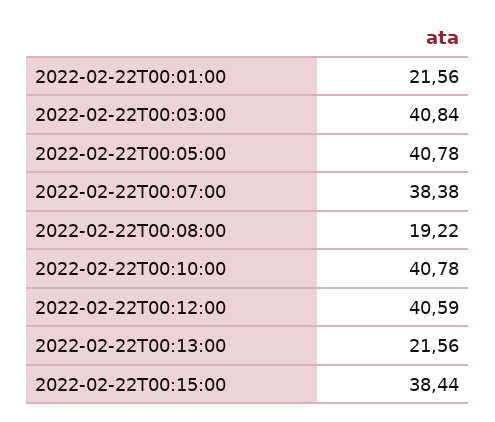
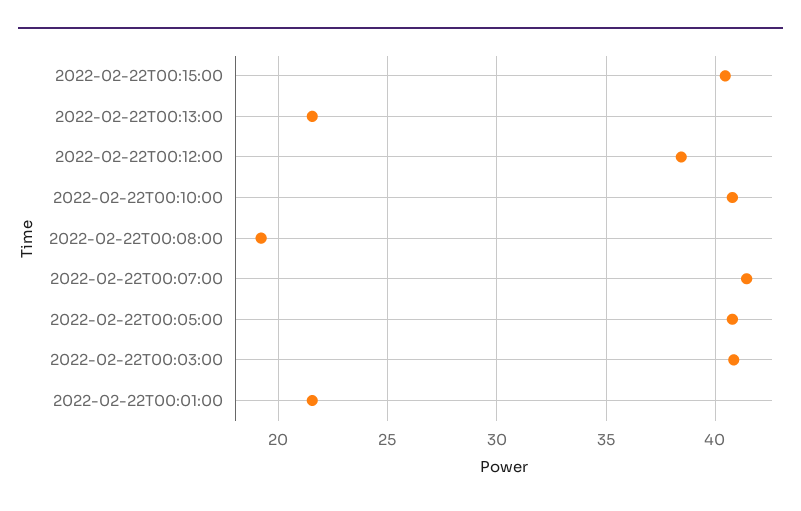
  {
    "2022-02-22T00:01:00": 21.56,
    "2022-02-22T00:03:00": 40.84,
    "2022-02-22T00:05:00": 40.78,
-   "2022-02-22T00:07:00": 38.38,
+   "2022-02-22T00:07:00": 41.5,
    "2022-02-22T00:08:00": 19.22,
    "2022-02-22T00:10:00": 40.78,
-   "2022-02-22T00:12:00": 40.59,
+   "2022-02-22T00:12:00": 38.5,
    "2022-02-22T00:13:00": 21.56,
-   "2022-02-22T00:15:00": 38.44
+   "2022-02-22T00:15:00": 40.5
  }

